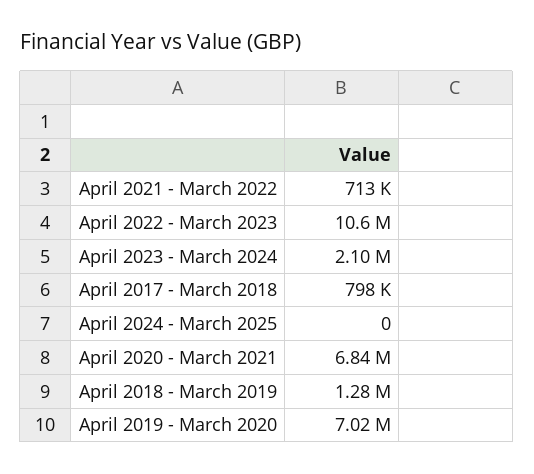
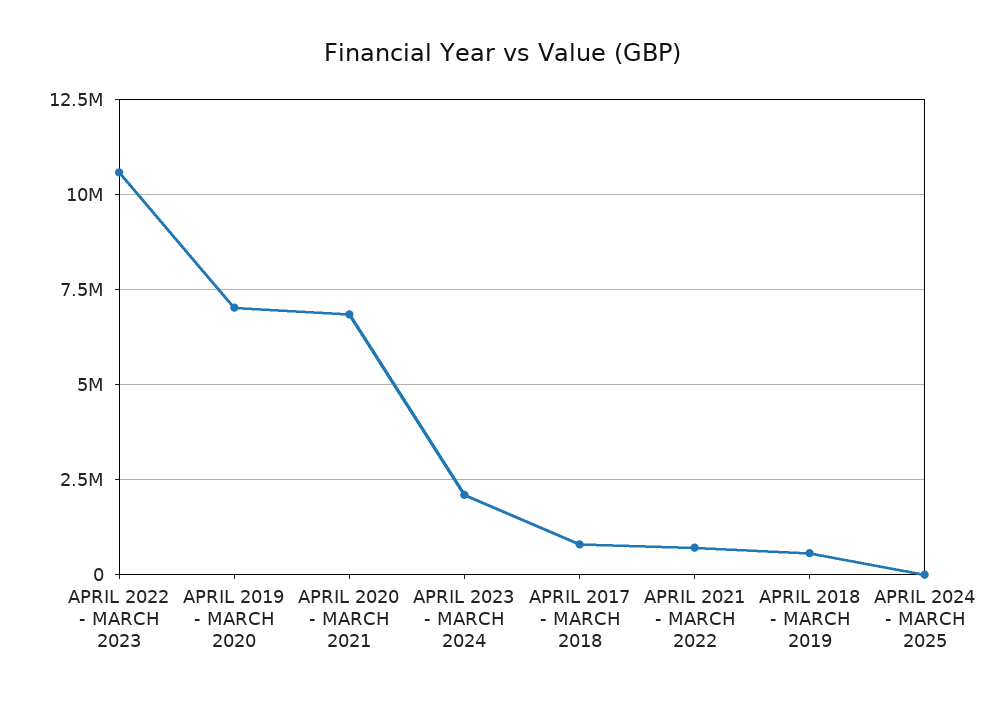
  {
    "April 2021 - March 2022": 713000,
    "April 2022 - March 2023": 10600000,
    "April 2023 - March 2024": 2100000,
    "April 2017 - March 2018": 798000,
    "April 2024 - March 2025": 0,
    "April 2020 - March 2021": 6840000,
-   "April 2018 - March 2019": 1280000,
+   "April 2018 - March 2019": 500000,
    "April 2019 - March 2020": 7020000
  }

